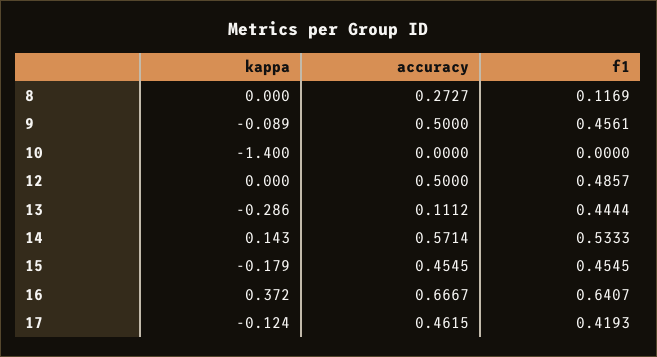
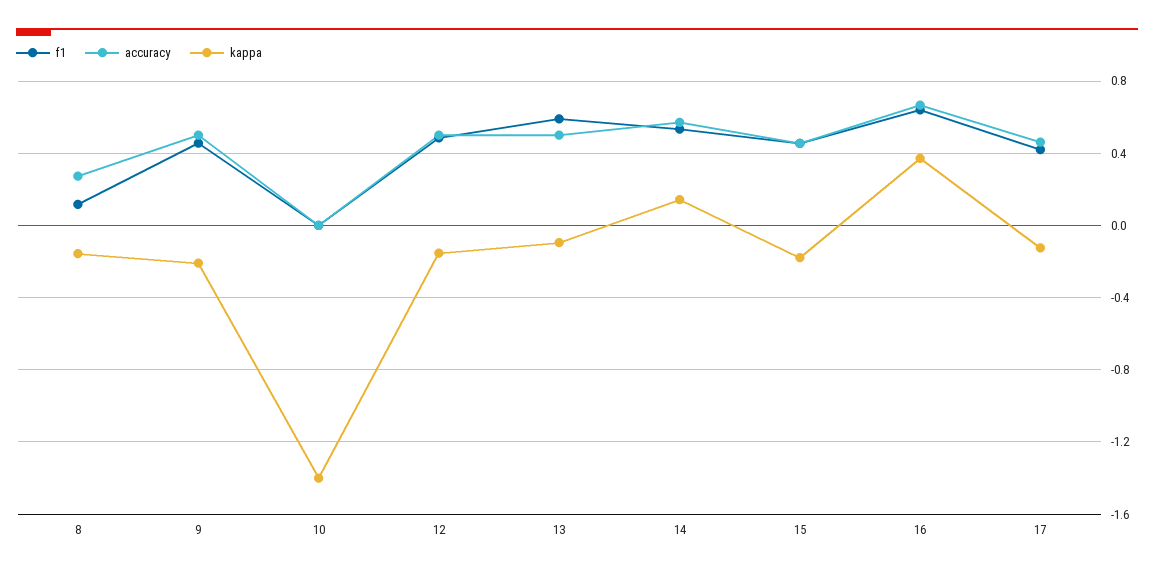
  {
    "kappa": {
-     "8": 0,
+     "8": -0.15,
-     "9": -0.089,
+     "9": -0.2,
      "10": -1.4,
-     "12": 0,
+     "12": -0.15,
-     "13": -0.286,
+     "13": -0.1,
      "14": 0.143,
      "15": -0.179,
      "16": 0.372,
      "17": -0.124
    },
    "accuracy": {
      "8": 0.2727,
      "9": 0.5,
      "10": 0,
      "12": 0.5,
-     "13": 0.1112,
+     "13": 0.5,
      "14": 0.5714,
      "15": 0.4545,
      "16": 0.6667,
      "17": 0.4615
    },
    "f1": {
      "8": 0.1169,
      "9": 0.4561,
      "10": 0,
      "12": 0.4857,
-     "13": 0.4444,
+     "13": 0.6,
      "14": 0.5333,
      "15": 0.4545,
      "16": 0.6407,
      "17": 0.4193
    }
  }

